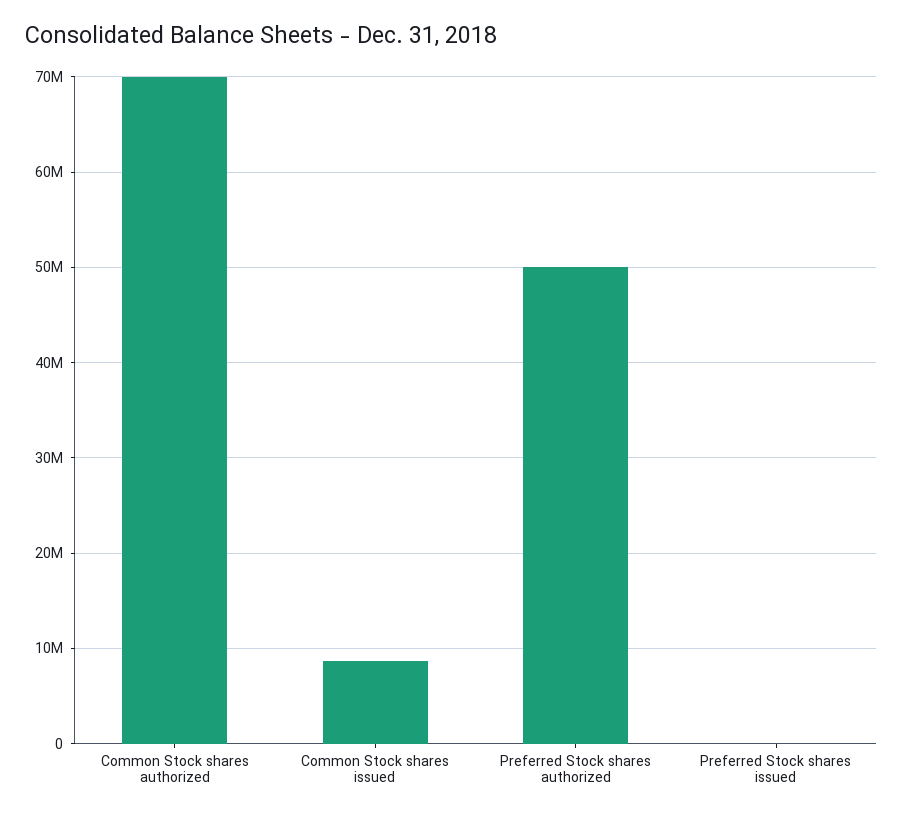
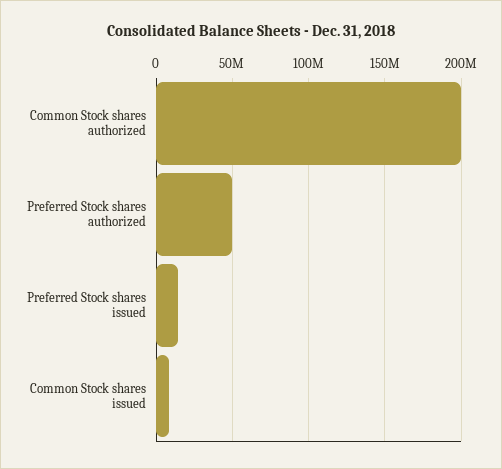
  {
-   "Common Stock shares authorized": 70000000,
+   "Common Stock shares authorized": 200000000,
    "Common Stock shares issued": 9000000,
    "Preferred Stock shares authorized": 50000000,
-   "Preferred Stock shares issued": 0
+   "Preferred Stock shares issued": 15000000
  }

